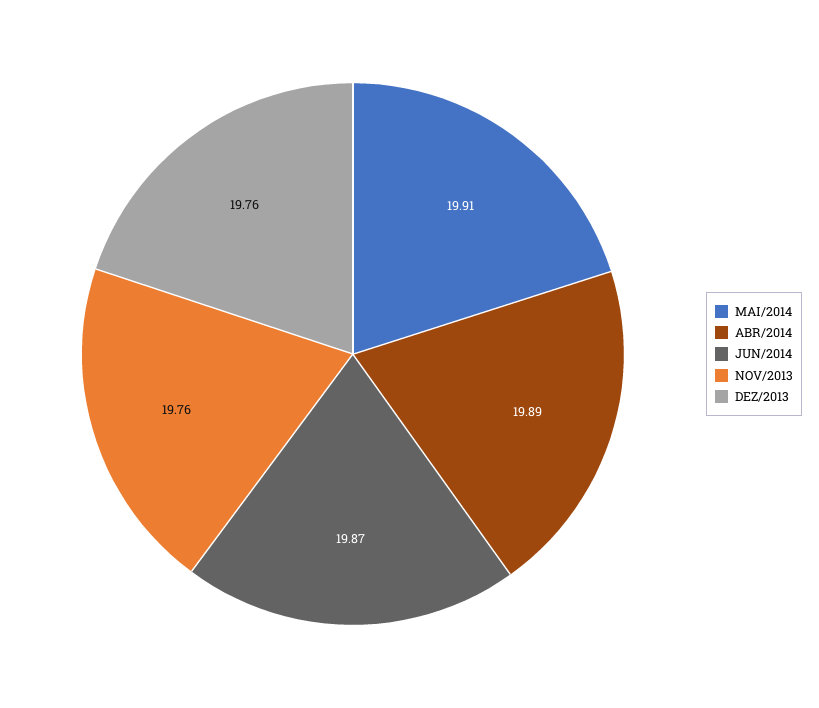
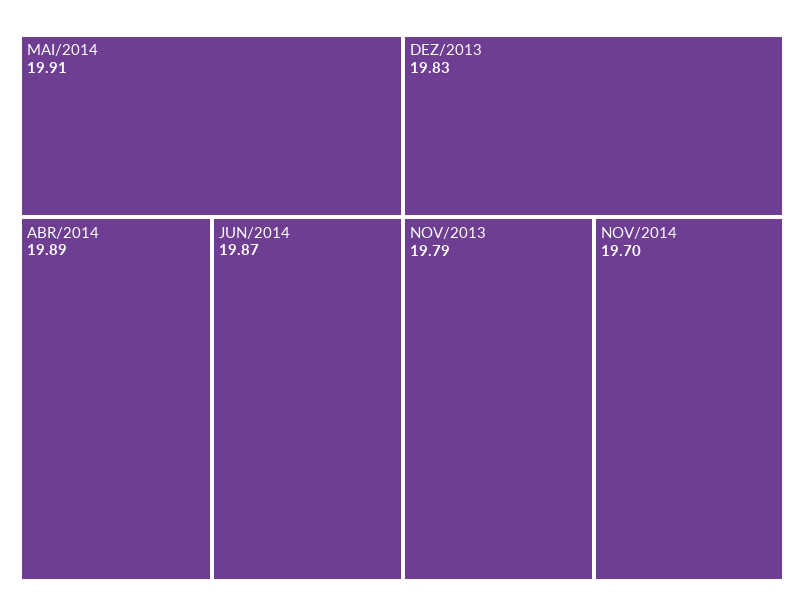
  {
    "MAI/2014": 19.91,
    "ABR/2014": 19.89,
    "JUN/2014": 19.87,
-   "NOV/2013": 19.76,
+   "NOV/2013": 19.79,
-   "DEZ/2013": 19.76
+   "DEZ/2013": 19.83,
+   "NOV/2014": 19.7
  }

